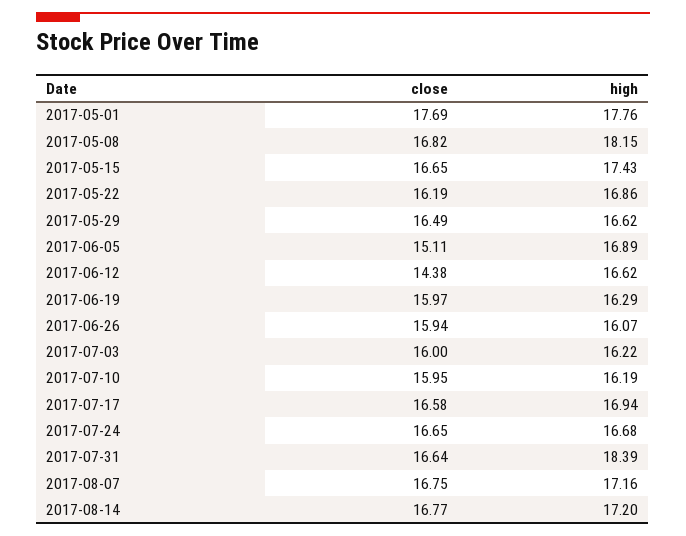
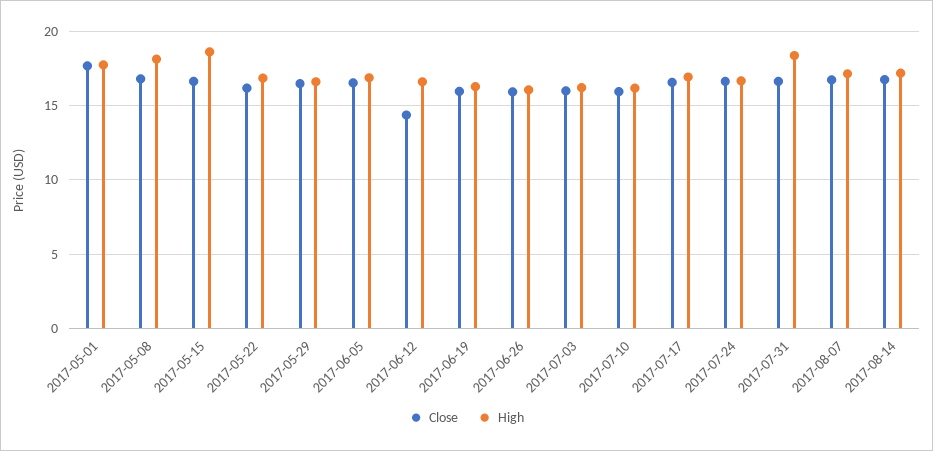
  {
    "close": {
      "2017-05-01": 17.69,
      "2017-05-08": 16.82,
      "2017-05-15": 16.65,
      "2017-05-22": 16.19,
      "2017-05-29": 16.49,
-     "2017-06-05": 15.11,
+     "2017-06-05": 16.5,
      "2017-06-12": 14.38,
      "2017-06-19": 15.97,
      "2017-06-26": 15.94,
      "2017-07-03": 16,
      "2017-07-10": 15.95,
      "2017-07-17": 16.58,
      "2017-07-24": 16.65,
      "2017-07-31": 16.64,
      "2017-08-07": 16.75,
      "2017-08-14": 16.77
    },
    "high": {
      "2017-05-01": 17.76,
      "2017-05-08": 18.15,
-     "2017-05-15": 17.43,
+     "2017-05-15": 18.5,
      "2017-05-22": 16.86,
      "2017-05-29": 16.62,
      "2017-06-05": 16.89,
      "2017-06-12": 16.62,
      "2017-06-19": 16.29,
      "2017-06-26": 16.07,
      "2017-07-03": 16.22,
      "2017-07-10": 16.19,
      "2017-07-17": 16.94,
      "2017-07-24": 16.68,
      "2017-07-31": 18.39,
      "2017-08-07": 17.16,
      "2017-08-14": 17.2
    }
  }

